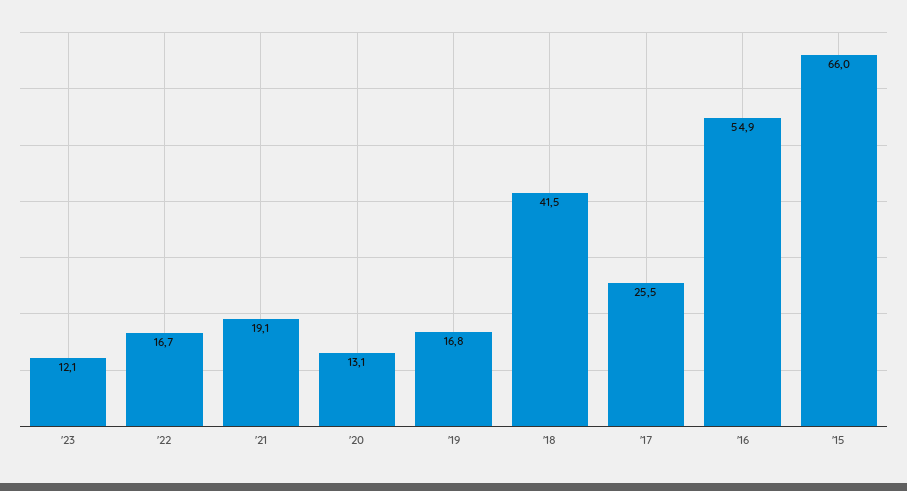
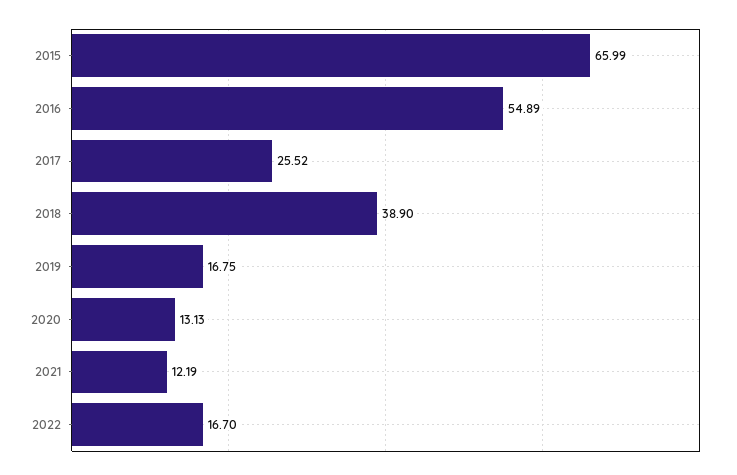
  {
-   "'23": 12.1,
    "'22": 16.7,
-   "'21": 19.1,
+   "'21": 12.19,
    "'20": 13.13,
    "'19": 16.75,
-   "'18": 41.5,
+   "'18": 38.9,
    "'17": 25.52,
    "'16": 54.89,
    "'15": 65.99
  }

